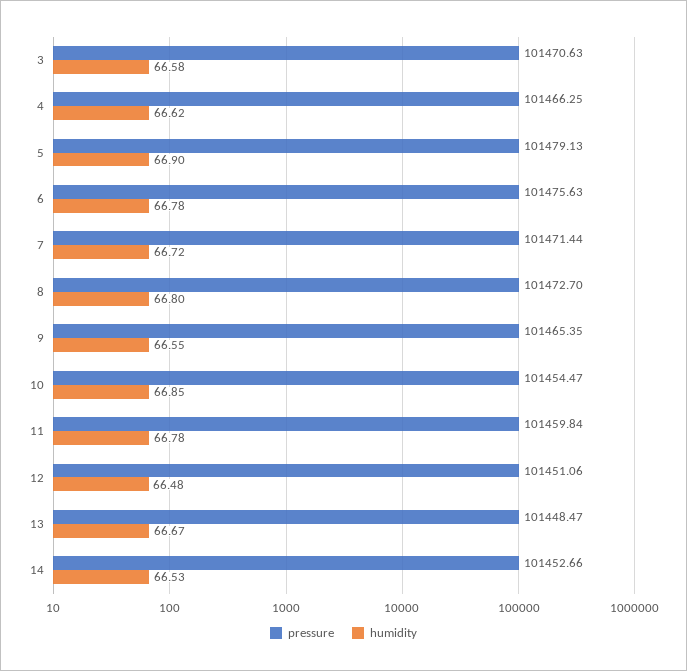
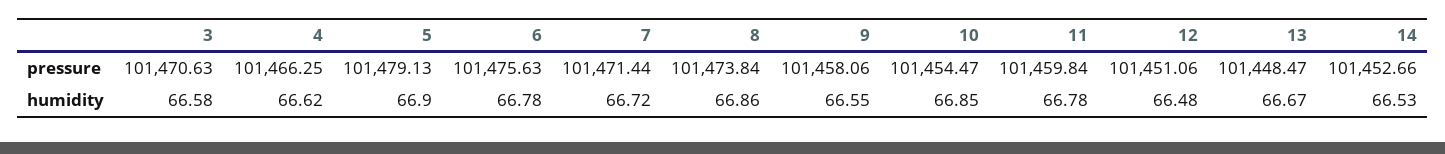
  {
    "pressure": {
      "3": 101470.63,
      "4": 101466.25,
      "5": 101479.13,
      "6": 101475.63,
      "7": 101471.44,
-     "8": 101472.7,
+     "8": 101473.84,
-     "9": 101465.35,
+     "9": 101458.06,
      "10": 101454.47,
      "11": 101459.84,
      "12": 101451.06,
      "13": 101448.47,
      "14": 101452.66
    },
    "humidity": {
      "3": 66.58,
      "4": 66.62,
      "5": 66.9,
      "6": 66.78,
      "7": 66.72,
-     "8": 66.8,
+     "8": 66.86,
      "9": 66.55,
      "10": 66.85,
      "11": 66.78,
      "12": 66.48,
      "13": 66.67,
      "14": 66.53
    }
  }

